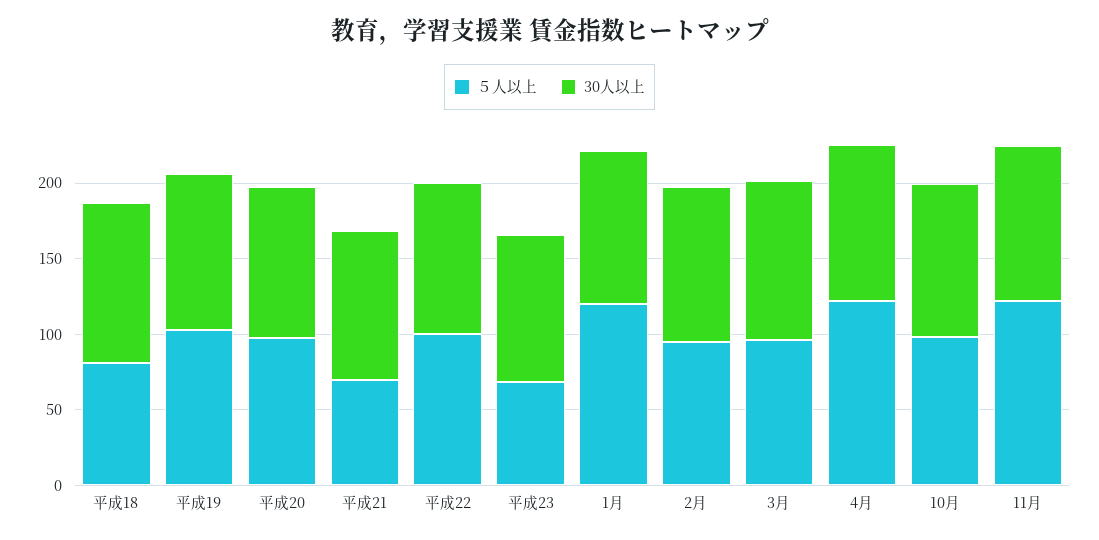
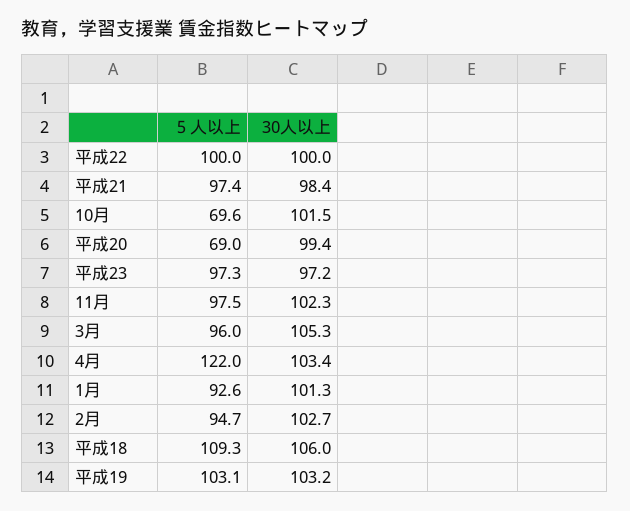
  {
    "５人以上": {
-     "平成18": 80,
+     "平成18": 109.3,
      "平成19": 103.1,
-     "平成20": 100,
+     "平成20": 69,
-     "平成21": 70,
+     "平成21": 97.4,
      "平成22": 100,
-     "平成23": 70,
+     "平成23": 97.3,
-     "1月": 120,
+     "1月": 92.6,
      "2月": 94.7,
      "3月": 96,
      "4月": 122,
-     "10月": 100,
+     "10月": 69.6,
-     "11月": 120
+     "11月": 97.5
    },
    "30人以上": {
      "平成18": 106,
      "平成19": 103.2,
      "平成20": 99.4,
      "平成21": 98.4,
      "平成22": 100,
      "平成23": 97.2,
      "1月": 101.3,
      "2月": 102.7,
      "3月": 105.3,
      "4月": 103.4,
      "10月": 101.5,
      "11月": 102.3
    }
  }

